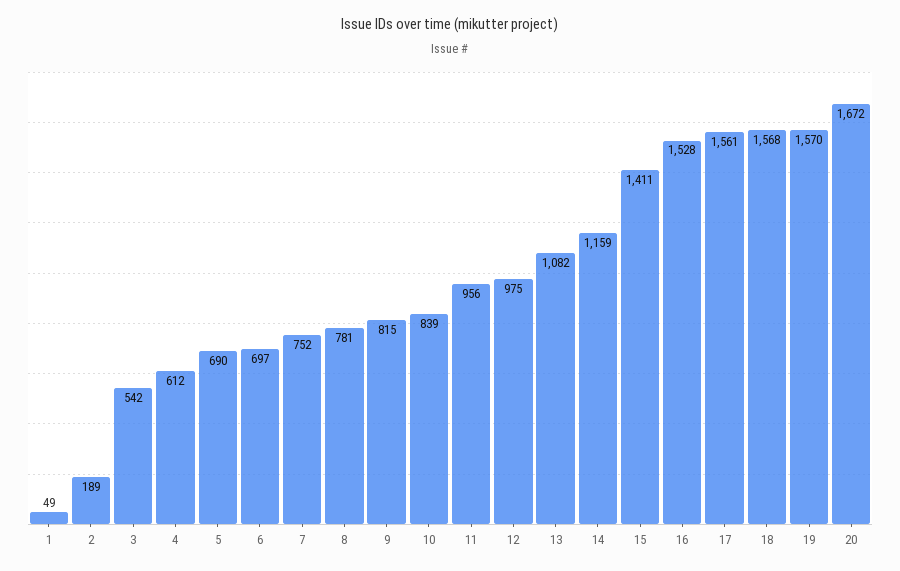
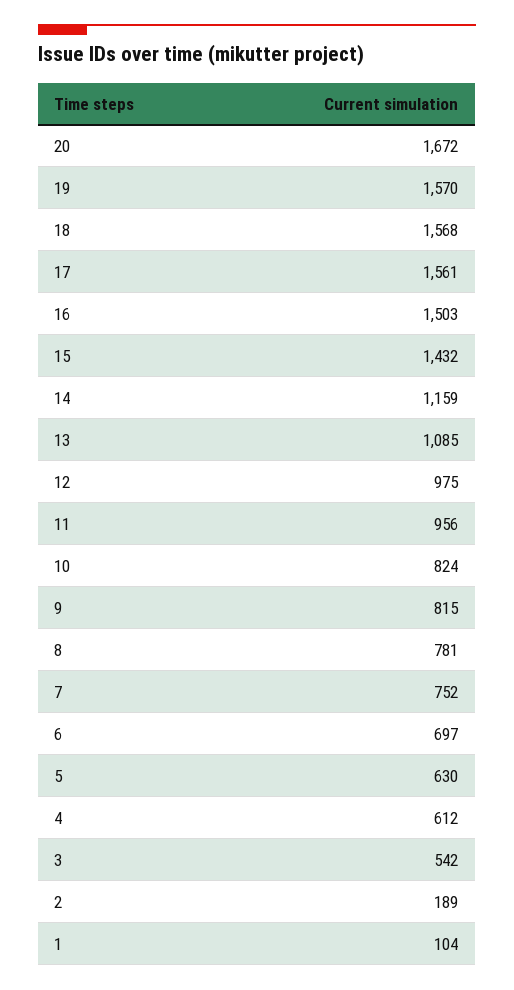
  {
-   "1": 49,
+   "1": 104,
    "2": 189,
    "3": 542,
    "4": 612,
-   "5": 690,
+   "5": 630,
    "6": 697,
    "7": 752,
    "8": 781,
    "9": 815,
-   "10": 839,
+   "10": 824,
    "11": 956,
    "12": 975,
-   "13": 1082,
+   "13": 1085,
    "14": 1159,
-   "15": 1411,
+   "15": 1432,
-   "16": 1528,
+   "16": 1503,
    "17": 1561,
    "18": 1568,
    "19": 1570,
    "20": 1672
  }

